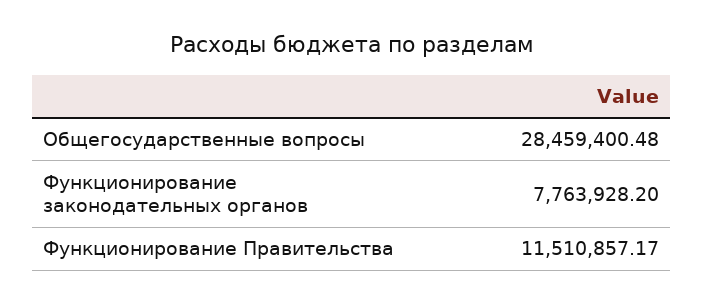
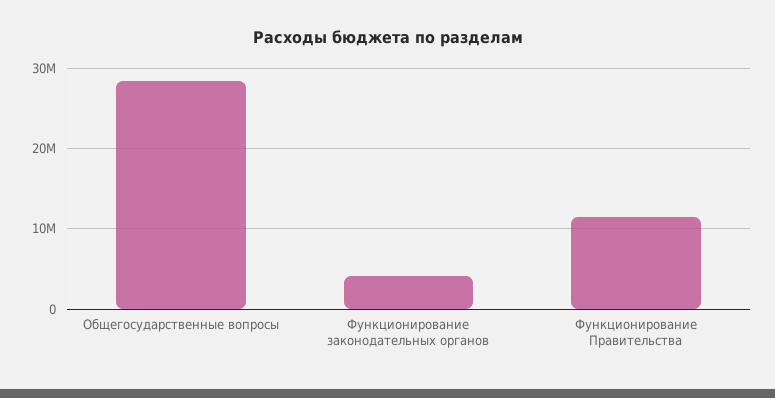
  {
    "Общегосударственные вопросы": 28459400.48,
-   "Функционирование законодательных органов": 7763928.2,
+   "Функционирование законодательных органов": 4000000,
    "Функционирование Правительства": 11510857.17
  }

